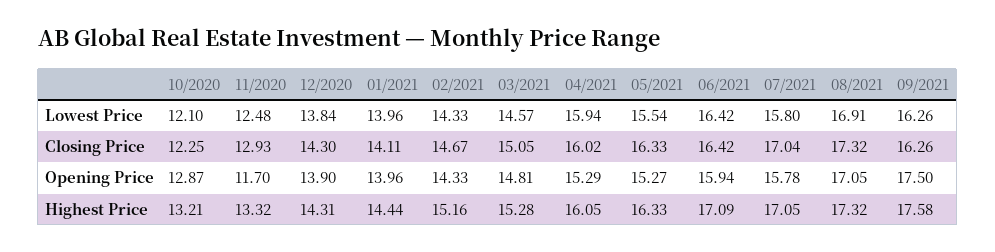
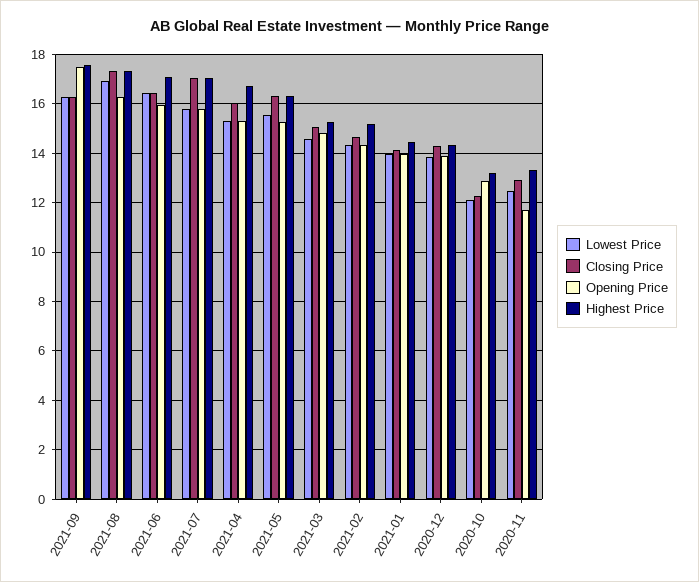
  {
    "Lowest Price": {
      "10/2020": 12.1,
      "11/2020": 12.48,
      "12/2020": 13.84,
      "01/2021": 13.96,
      "02/2021": 14.33,
      "03/2021": 14.57,
-     "04/2021": 15.94,
+     "04/2021": 15.25,
      "05/2021": 15.54,
      "06/2021": 16.42,
      "07/2021": 15.8,
      "08/2021": 16.91,
      "09/2021": 16.26
    },
    "Closing Price": {
      "10/2020": 12.25,
      "11/2020": 12.93,
      "12/2020": 14.3,
      "01/2021": 14.11,
      "02/2021": 14.67,
      "03/2021": 15.05,
      "04/2021": 16.02,
      "05/2021": 16.33,
      "06/2021": 16.42,
      "07/2021": 17.04,
      "08/2021": 17.32,
      "09/2021": 16.26
    },
    "Opening Price": {
      "10/2020": 12.87,
      "11/2020": 11.7,
      "12/2020": 13.9,
      "01/2021": 13.96,
      "02/2021": 14.33,
      "03/2021": 14.81,
      "04/2021": 15.29,
      "05/2021": 15.27,
      "06/2021": 15.94,
      "07/2021": 15.78,
-     "08/2021": 17.05,
+     "08/2021": 16.25,
      "09/2021": 17.5
    },
    "Highest Price": {
      "10/2020": 13.21,
      "11/2020": 13.32,
      "12/2020": 14.31,
      "01/2021": 14.44,
      "02/2021": 15.16,
      "03/2021": 15.28,
-     "04/2021": 16.05,
+     "04/2021": 16.75,
      "05/2021": 16.33,
      "06/2021": 17.09,
      "07/2021": 17.05,
      "08/2021": 17.32,
      "09/2021": 17.58
    }
  }

